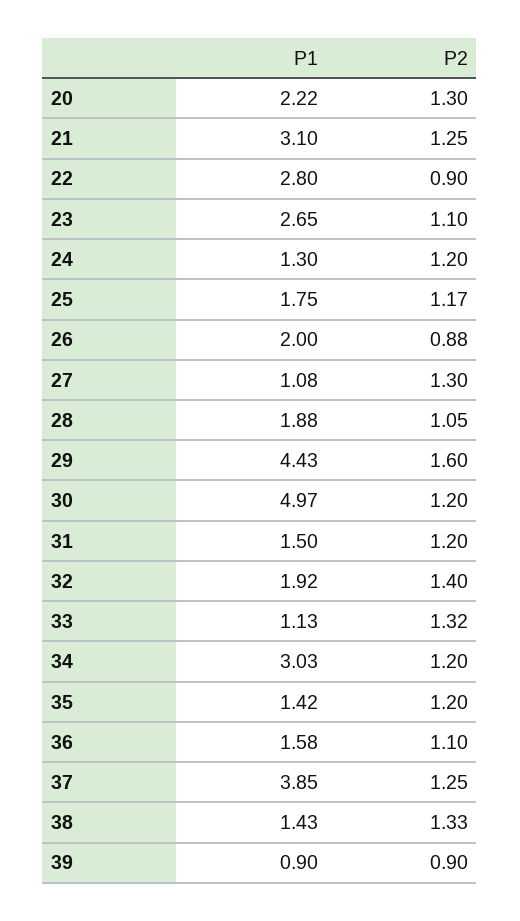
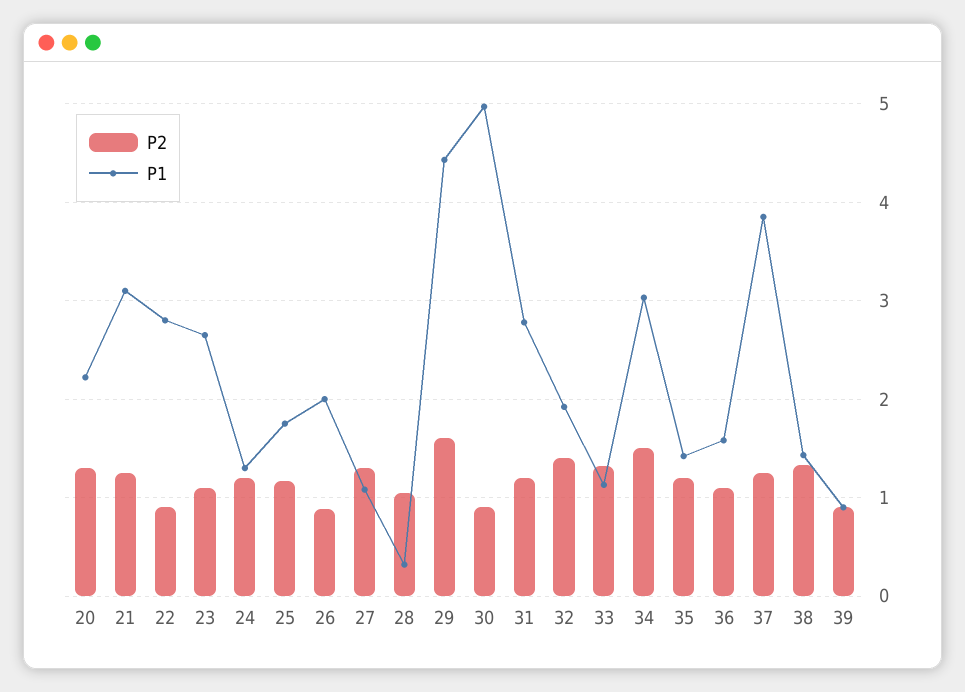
  {
    "P1": {
      "20": 2.22,
      "21": 3.1,
      "22": 2.8,
      "23": 2.65,
      "24": 1.3,
      "25": 1.75,
      "26": 2,
      "27": 1.08,
-     "28": 1.88,
+     "28": 0.3,
      "29": 4.43,
      "30": 4.97,
-     "31": 1.5,
+     "31": 2.8,
      "32": 1.92,
      "33": 1.13,
      "34": 3.03,
      "35": 1.42,
      "36": 1.58,
      "37": 3.85,
      "38": 1.43,
      "39": 0.9
    },
    "P2": {
      "20": 1.3,
      "21": 1.25,
      "22": 0.9,
      "23": 1.1,
      "24": 1.2,
      "25": 1.17,
      "26": 0.88,
      "27": 1.3,
      "28": 1.05,
      "29": 1.6,
-     "30": 1.2,
+     "30": 0.9,
      "31": 1.2,
      "32": 1.4,
      "33": 1.32,
-     "34": 1.2,
+     "34": 1.5,
      "35": 1.2,
      "36": 1.1,
      "37": 1.25,
      "38": 1.33,
      "39": 0.9
    }
  }

